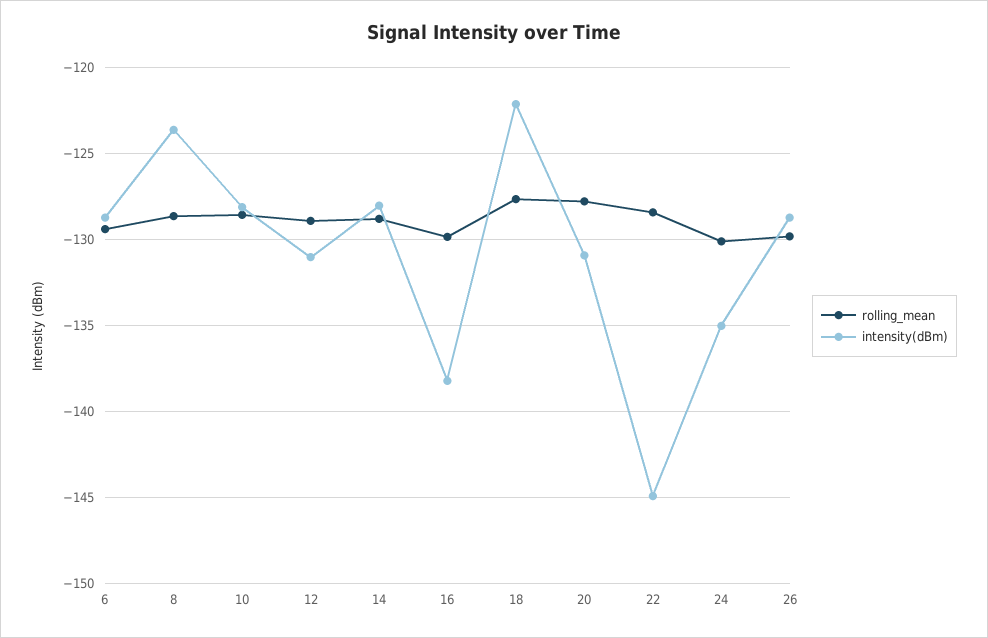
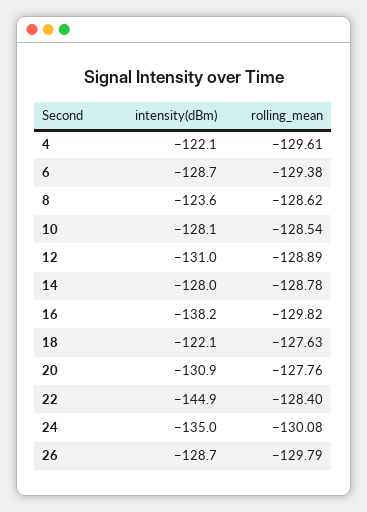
  {
    "rolling_mean": {
      "6": -129.38,
      "8": -128.62,
      "10": -128.54,
      "12": -128.89,
      "14": -128.78,
      "16": -129.82,
      "18": -127.63,
      "20": -127.76,
      "22": -128.4,
      "24": -130.08,
-     "26": -129.79
+     "26": -129.79,
+     "4": -129.61
    },
    "intensity(dBm)": {
      "6": -128.7,
      "8": -123.6,
      "10": -128.1,
      "12": -131,
      "14": -128,
      "16": -138.2,
      "18": -122.1,
      "20": -130.9,
      "22": -144.9,
      "24": -135,
-     "26": -128.7
+     "26": -128.7,
+     "4": -122.1
    }
  }

